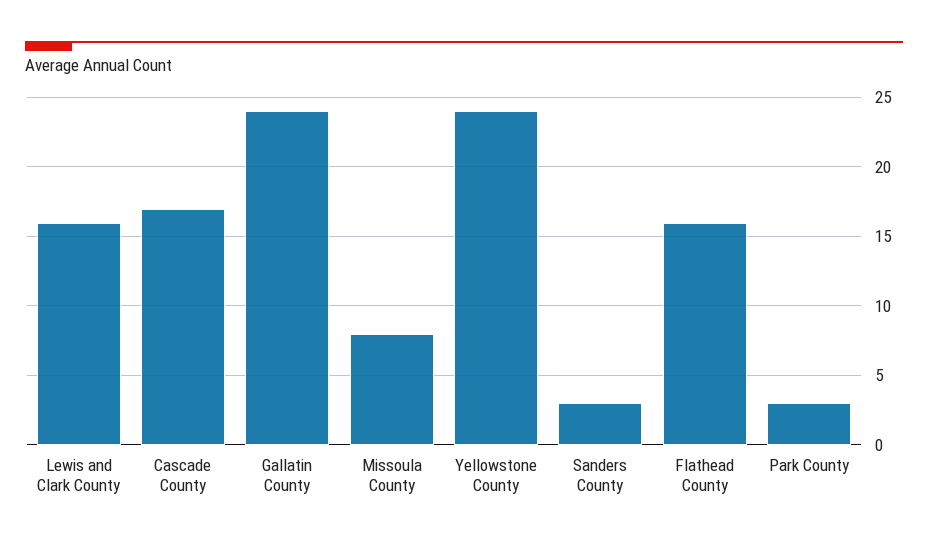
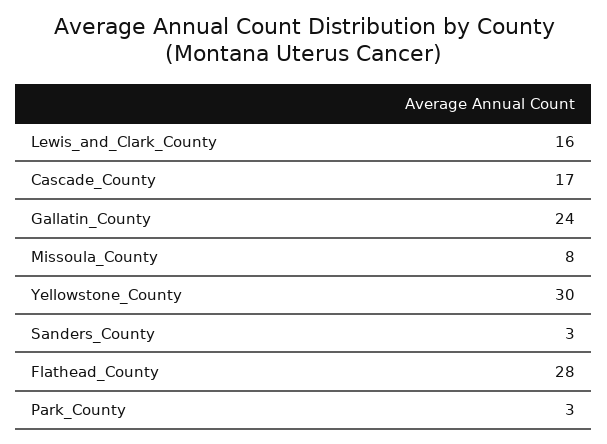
  {
    "Lewis and Clark County": 16,
    "Cascade County": 17,
    "Gallatin County": 24,
    "Missoula County": 8,
-   "Yellowstone County": 24,
+   "Yellowstone County": 30,
    "Sanders County": 3,
-   "Flathead County": 16,
+   "Flathead County": 28,
    "Park County": 3
  }

